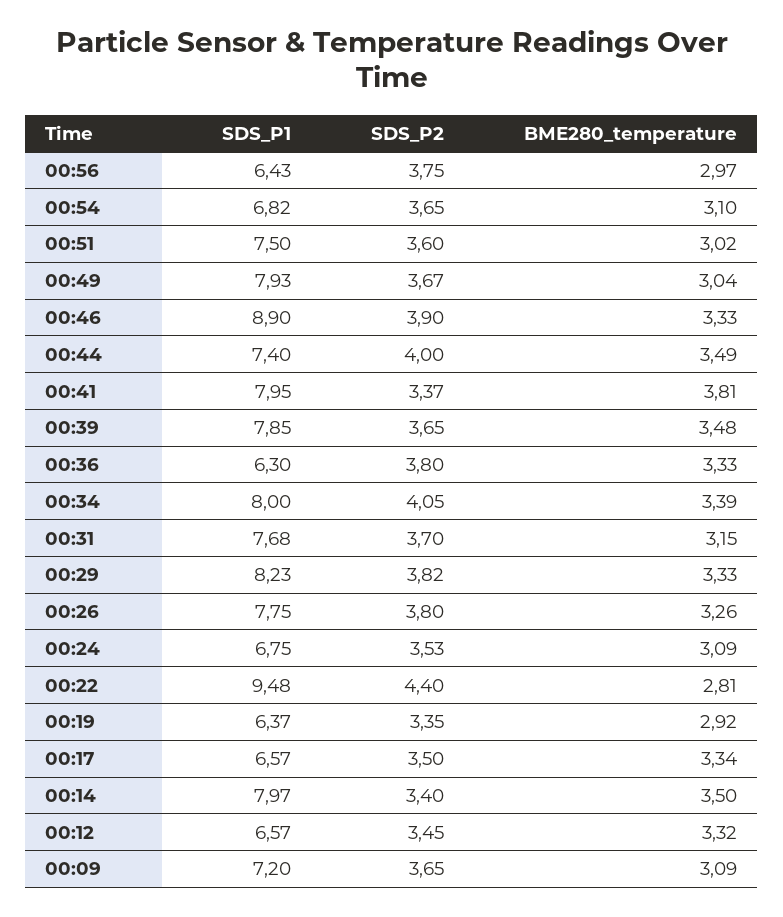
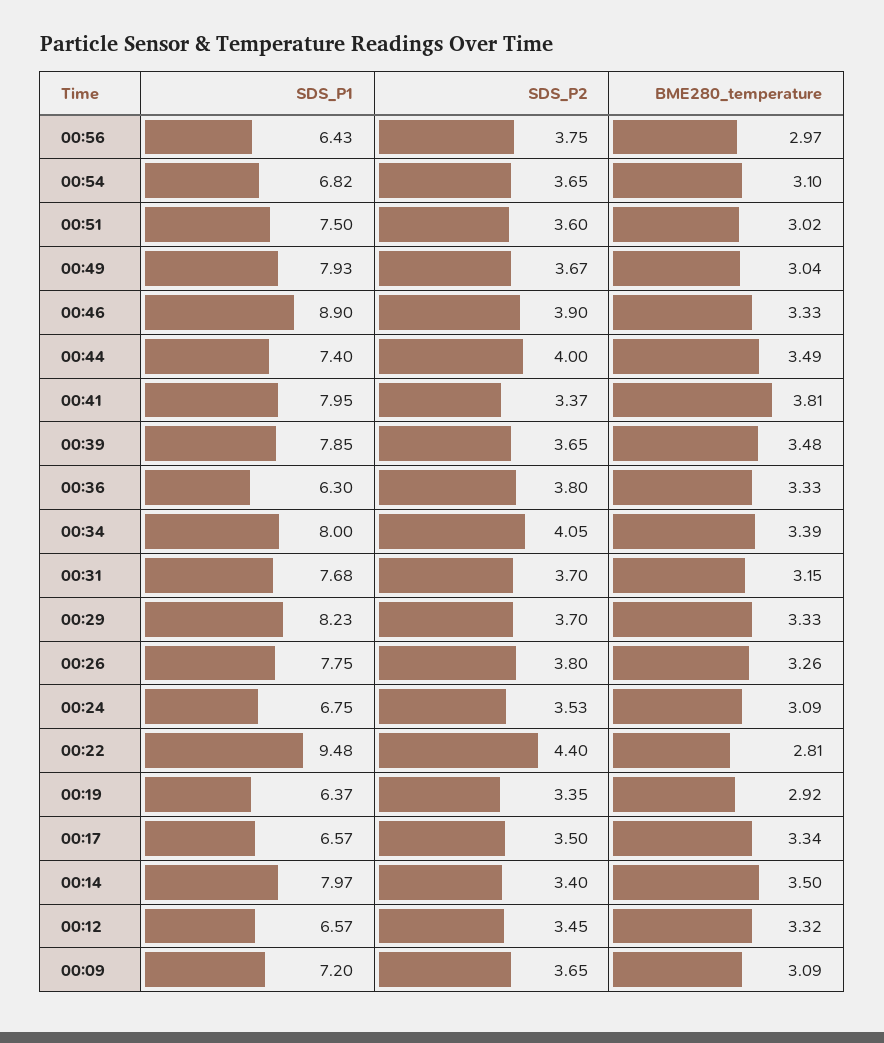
  {
    "SDS_P1": {
      "00:56": 6.43,
      "00:54": 6.82,
      "00:51": 7.5,
      "00:49": 7.93,
      "00:46": 8.9,
      "00:44": 7.4,
      "00:41": 7.95,
      "00:39": 7.85,
      "00:36": 6.3,
      "00:34": 8,
      "00:31": 7.68,
      "00:29": 8.23,
      "00:26": 7.75,
      "00:24": 6.75,
      "00:22": 9.48,
      "00:19": 6.37,
      "00:17": 6.57,
      "00:14": 7.97,
      "00:12": 6.57,
      "00:09": 7.2
    },
    "SDS_P2": {
      "00:56": 3.75,
      "00:54": 3.65,
      "00:51": 3.6,
      "00:49": 3.67,
      "00:46": 3.9,
      "00:44": 4,
      "00:41": 3.37,
      "00:39": 3.65,
      "00:36": 3.8,
      "00:34": 4.05,
      "00:31": 3.7,
-     "00:29": 3.82,
+     "00:29": 3.7,
      "00:26": 3.8,
      "00:24": 3.53,
      "00:22": 4.4,
      "00:19": 3.35,
      "00:17": 3.5,
      "00:14": 3.4,
      "00:12": 3.45,
      "00:09": 3.65
    },
    "BME280_temperature": {
      "00:56": 2.97,
      "00:54": 3.1,
      "00:51": 3.02,
      "00:49": 3.04,
      "00:46": 3.33,
      "00:44": 3.49,
      "00:41": 3.81,
      "00:39": 3.48,
      "00:36": 3.33,
      "00:34": 3.39,
      "00:31": 3.15,
      "00:29": 3.33,
      "00:26": 3.26,
      "00:24": 3.09,
      "00:22": 2.81,
      "00:19": 2.92,
      "00:17": 3.34,
      "00:14": 3.5,
      "00:12": 3.32,
      "00:09": 3.09
    }
  }

